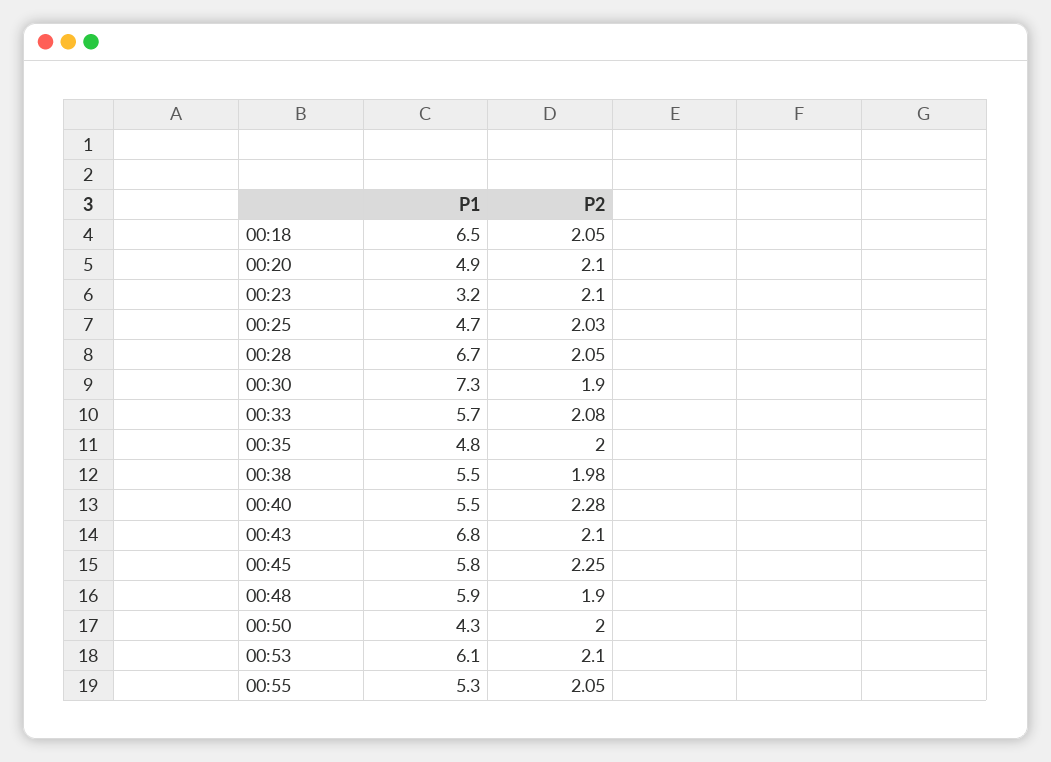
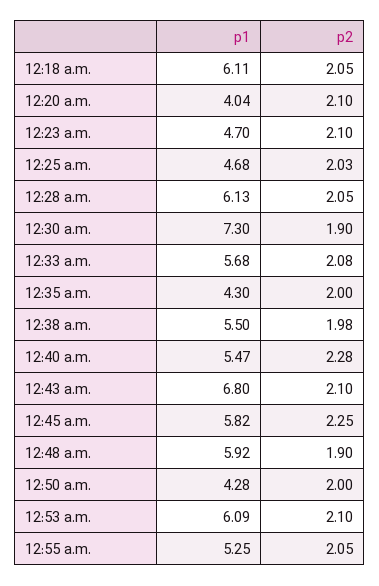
  {
    "P1": {
-     "00:18": 6.5,
+     "00:18": 6.11,
-     "00:20": 4.9,
+     "00:20": 4.04,
-     "00:23": 3.2,
+     "00:23": 4.7,
      "00:25": 4.68,
-     "00:28": 6.7,
+     "00:28": 6.13,
      "00:30": 7.3,
      "00:33": 5.68,
-     "00:35": 4.8,
+     "00:35": 4.3,
      "00:38": 5.5,
      "00:40": 5.47,
      "00:43": 6.8,
      "00:45": 5.82,
      "00:48": 5.92,
      "00:50": 4.28,
      "00:53": 6.09,
      "00:55": 5.25
    },
    "P2": {
      "00:18": 2.05,
      "00:20": 2.1,
      "00:23": 2.1,
      "00:25": 2.03,
      "00:28": 2.05,
      "00:30": 1.9,
      "00:33": 2.08,
      "00:35": 2,
      "00:38": 1.98,
      "00:40": 2.28,
      "00:43": 2.1,
      "00:45": 2.25,
      "00:48": 1.9,
      "00:50": 2,
      "00:53": 2.1,
      "00:55": 2.05
    }
  }

